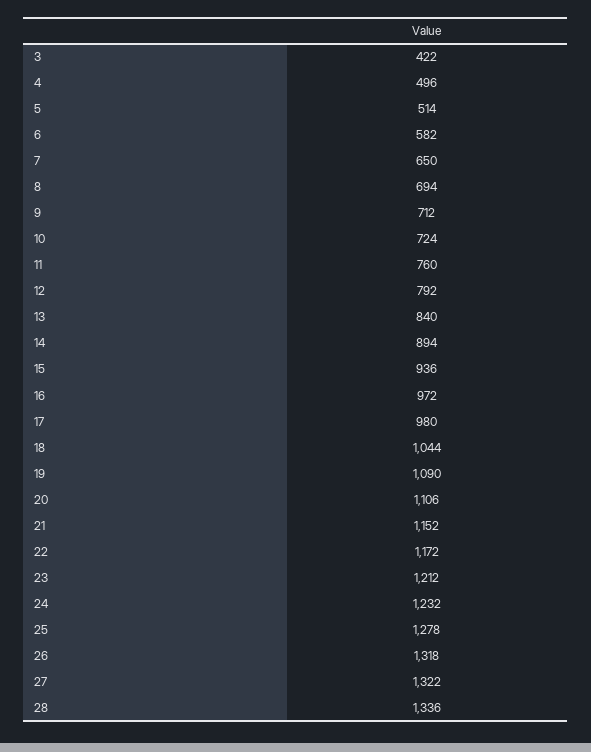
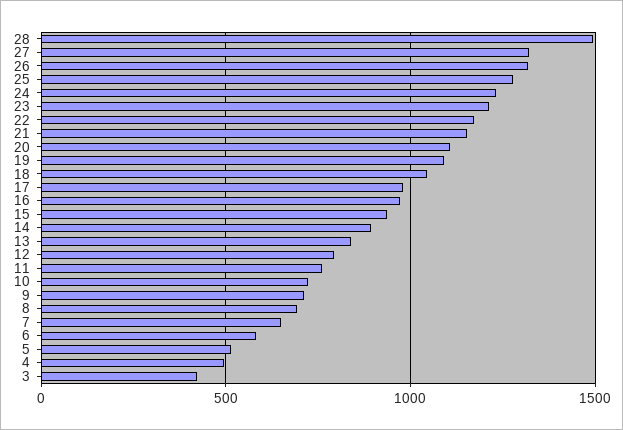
  {
    "3": 422,
    "4": 496,
    "5": 514,
    "6": 582,
    "7": 650,
    "8": 694,
    "9": 712,
    "10": 724,
    "11": 760,
    "12": 792,
    "13": 840,
    "14": 894,
    "15": 936,
    "16": 972,
    "17": 980,
    "18": 1044,
    "19": 1090,
    "20": 1106,
    "21": 1152,
    "22": 1172,
    "23": 1212,
    "24": 1232,
    "25": 1278,
    "26": 1318,
    "27": 1322,
-   "28": 1336
+   "28": 1500
  }

